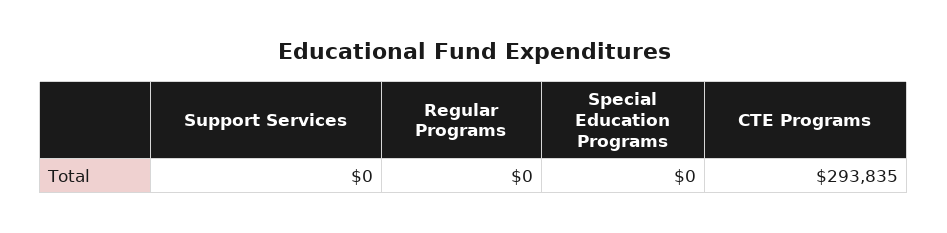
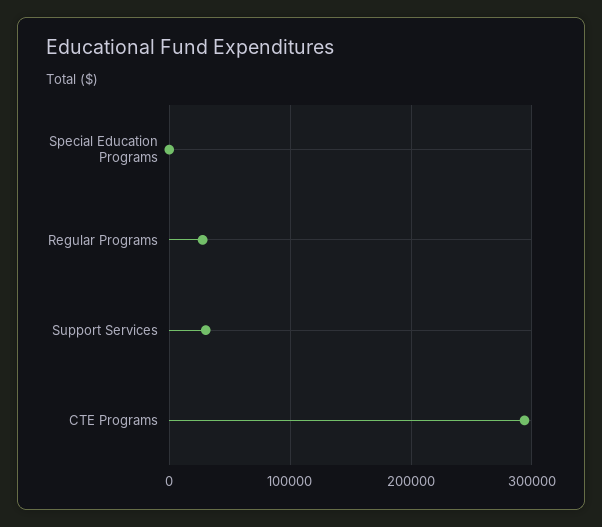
  {
-   "Support Services": 0,
+   "Support Services": 30000,
-   "Regular Programs": 0,
+   "Regular Programs": 30000,
    "Special Education Programs": 0,
    "CTE Programs": 293835
  }

